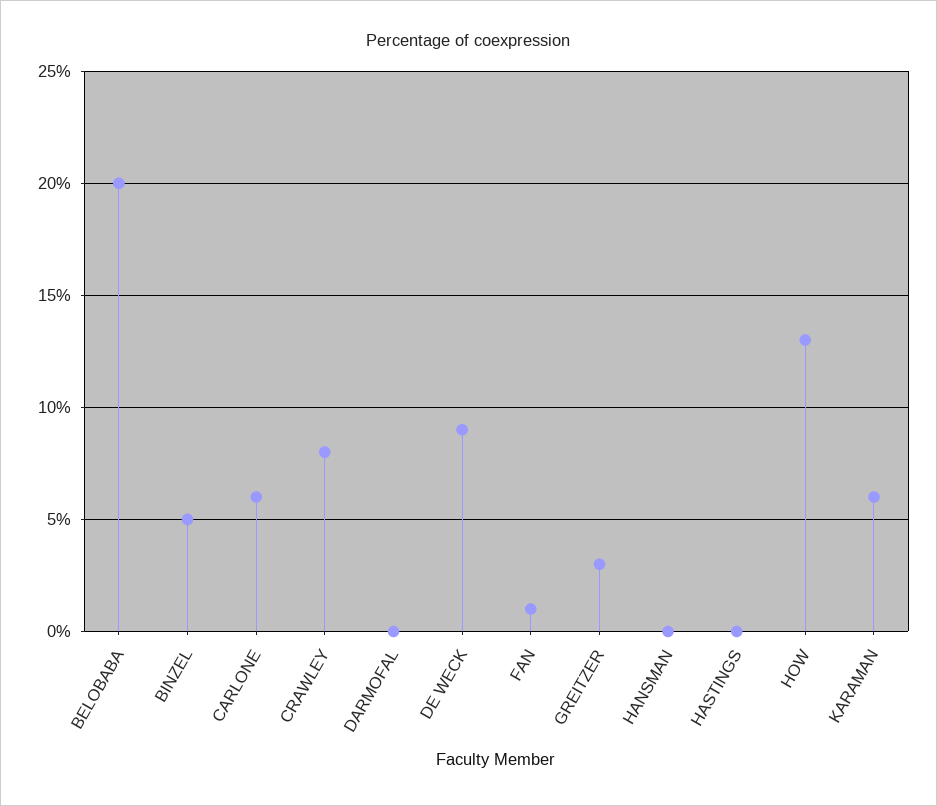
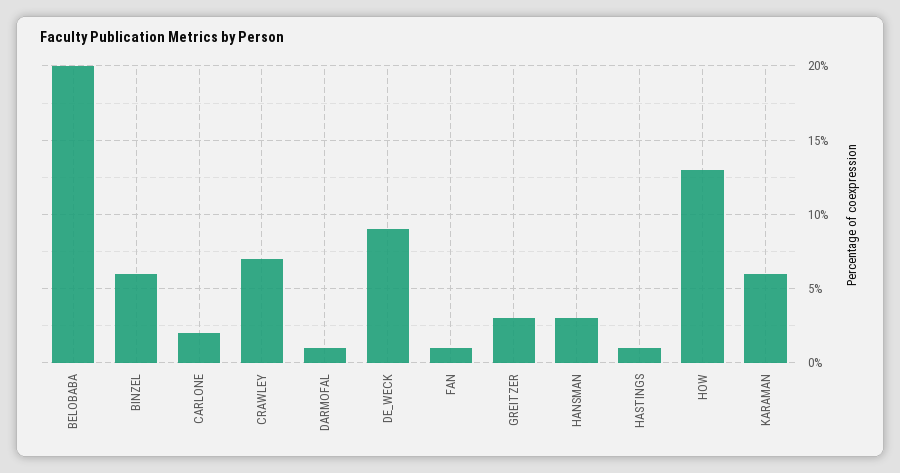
  {
    "BELOBABA": 20,
-   "BINZEL": 5,
+   "BINZEL": 6,
-   "CARLONE": 6,
+   "CARLONE": 2,
-   "CRAWLEY": 8,
+   "CRAWLEY": 7,
-   "DARMOFAL": 0,
+   "DARMOFAL": 1,
    "DE WECK": 9,
    "FAN": 1,
    "GREITZER": 3,
-   "HANSMAN": 0,
+   "HANSMAN": 3,
-   "HASTINGS": 0,
+   "HASTINGS": 1,
    "HOW": 13,
    "KARAMAN": 6
  }

